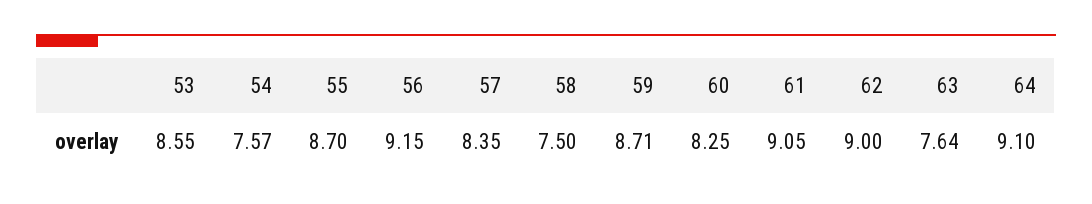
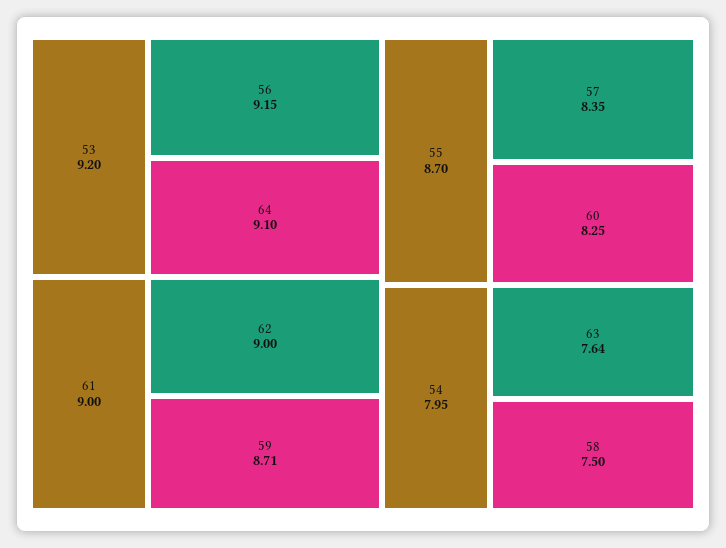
  {
-   "53": 8.55,
+   "53": 9.2,
-   "54": 7.57,
+   "54": 7.95,
    "55": 8.7,
    "56": 9.15,
    "57": 8.35,
    "58": 7.5,
    "59": 8.71,
    "60": 8.25,
-   "61": 9.05,
+   "61": 9,
    "62": 9,
    "63": 7.64,
    "64": 9.1
  }

